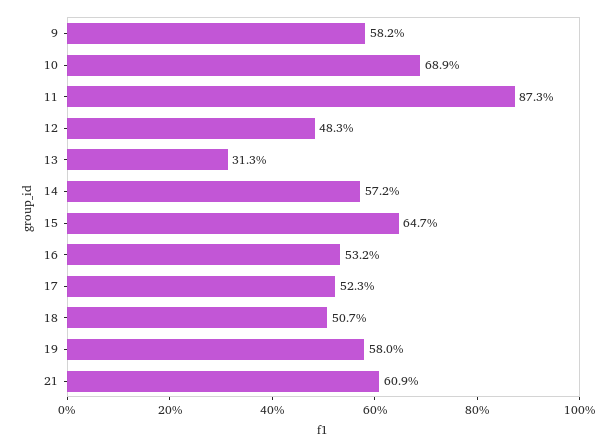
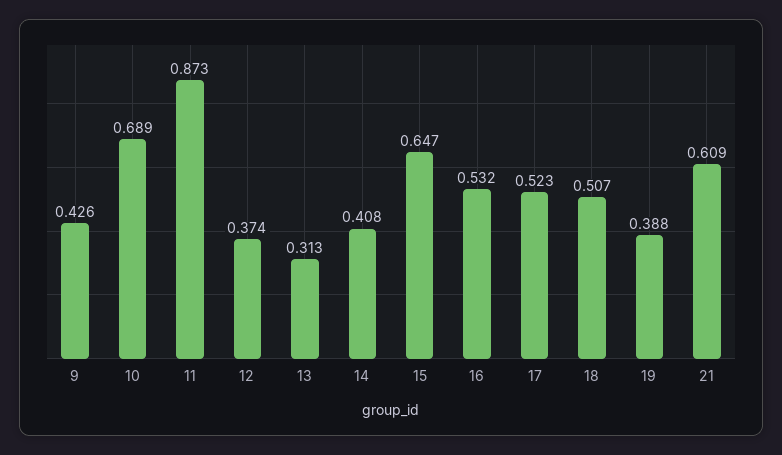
  {
-   "9": 0.582,
+   "9": 0.426,
    "10": 0.689,
    "11": 0.873,
-   "12": 0.483,
+   "12": 0.374,
    "13": 0.313,
-   "14": 0.572,
+   "14": 0.408,
    "15": 0.647,
    "16": 0.532,
    "17": 0.523,
    "18": 0.507,
-   "19": 0.58,
+   "19": 0.388,
    "21": 0.609
  }

